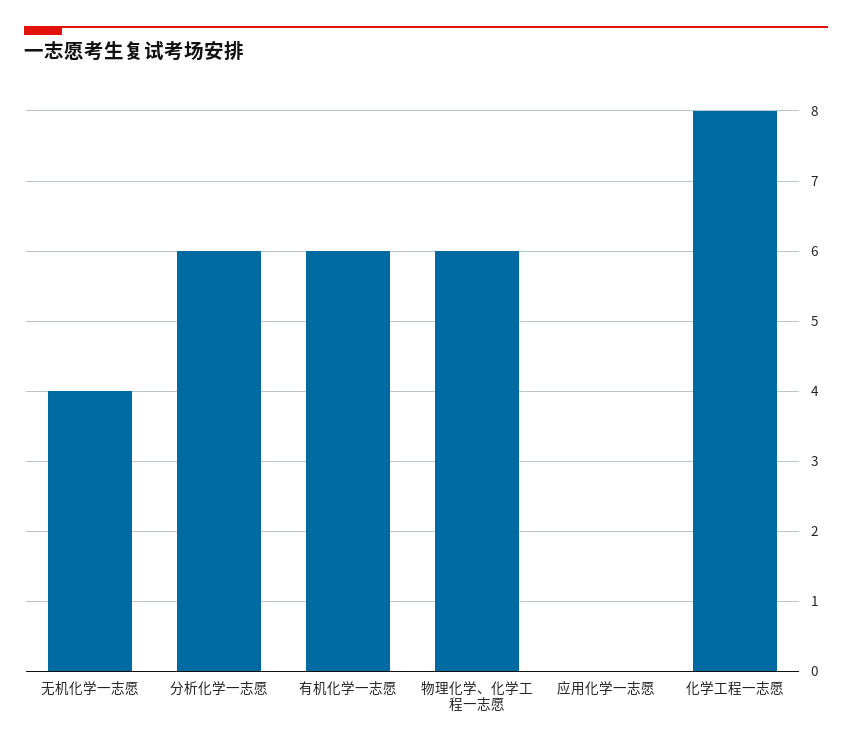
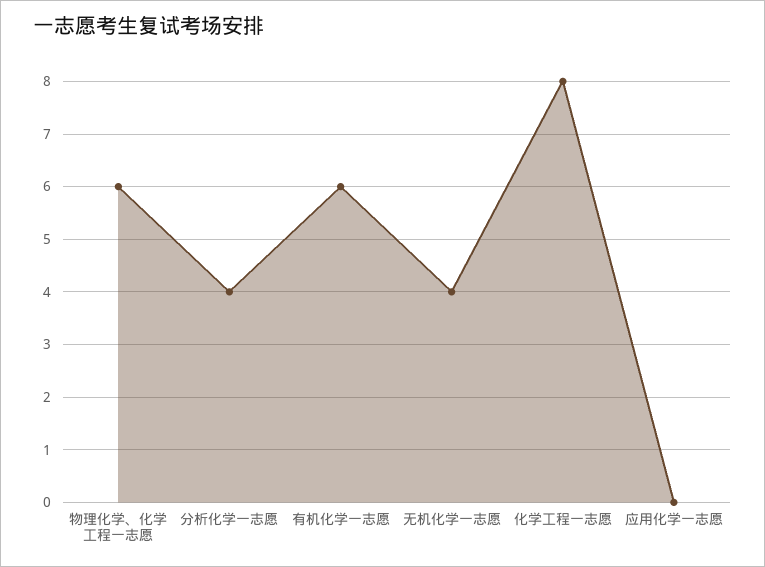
  {
    "无机化学一志愿": 4,
-   "分析化学一志愿": 6,
+   "分析化学一志愿": 4,
    "有机化学一志愿": 6,
    "物理化学、化学工程一志愿": 6,
    "应用化学一志愿": 0,
    "化学工程一志愿": 8
  }

